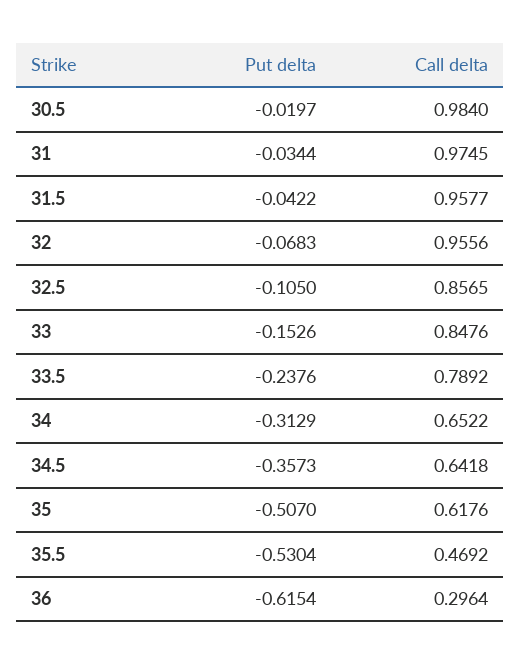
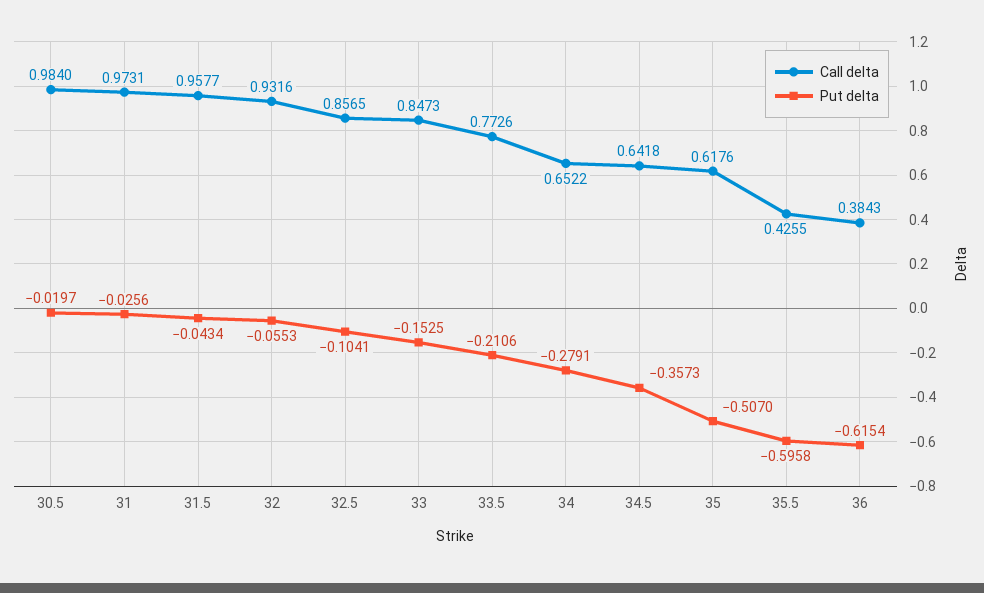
  {
    "Put delta": {
      "30.5": -0.0197,
-     "31": -0.0344,
+     "31": -0.0256,
-     "31.5": -0.0422,
+     "31.5": -0.0434,
-     "32": -0.0683,
+     "32": -0.0553,
-     "32.5": -0.105,
+     "32.5": -0.1041,
-     "33": -0.1526,
+     "33": -0.1525,
-     "33.5": -0.2376,
+     "33.5": -0.2106,
-     "34": -0.3129,
+     "34": -0.2791,
      "34.5": -0.3573,
      "35": -0.507,
-     "35.5": -0.5304,
+     "35.5": -0.5958,
      "36": -0.6154
    },
    "Call delta": {
      "30.5": 0.984,
-     "31": 0.9745,
+     "31": 0.9731,
      "31.5": 0.9577,
-     "32": 0.9556,
+     "32": 0.9316,
      "32.5": 0.8565,
-     "33": 0.8476,
+     "33": 0.8473,
-     "33.5": 0.7892,
+     "33.5": 0.7726,
      "34": 0.6522,
      "34.5": 0.6418,
      "35": 0.6176,
-     "35.5": 0.4692,
+     "35.5": 0.4255,
-     "36": 0.2964
+     "36": 0.3843
    }
  }

